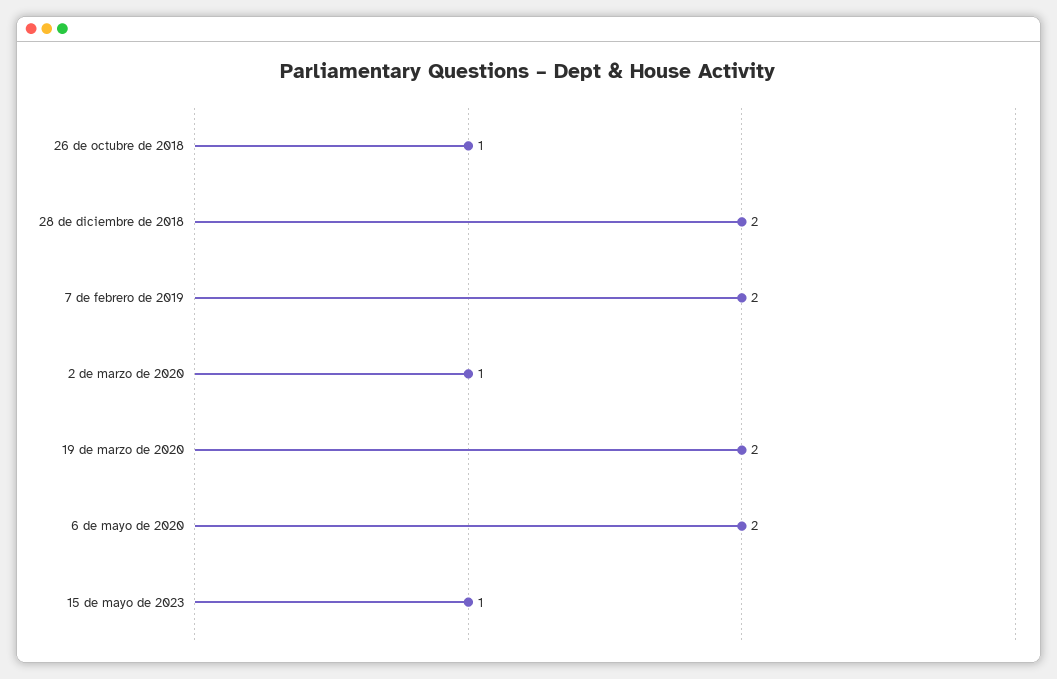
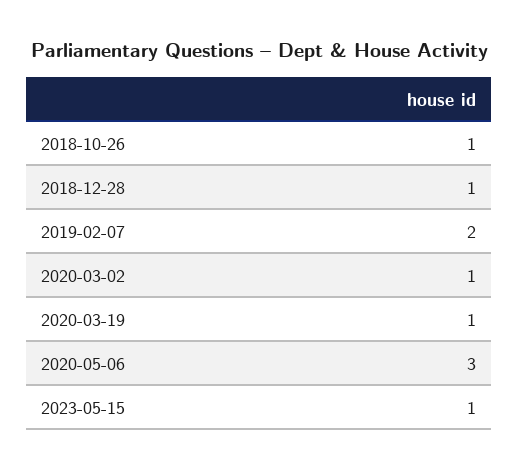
  {
    "26 de octubre de 2018": 1,
-   "28 de diciembre de 2018": 2,
+   "28 de diciembre de 2018": 1,
    "7 de febrero de 2019": 2,
    "2 de marzo de 2020": 1,
-   "19 de marzo de 2020": 2,
+   "19 de marzo de 2020": 1,
-   "6 de mayo de 2020": 2,
+   "6 de mayo de 2020": 3,
    "15 de mayo de 2023": 1
  }

